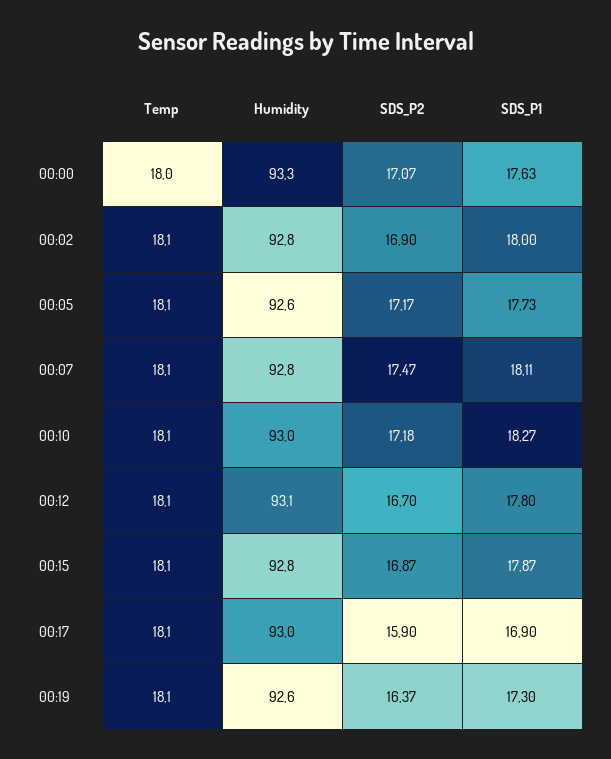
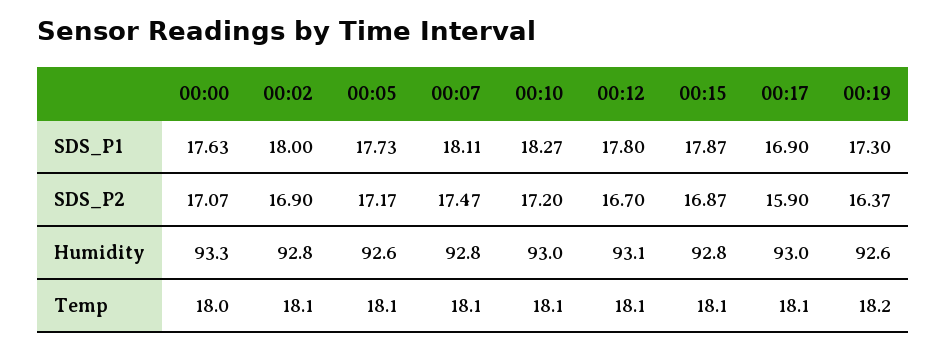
  {
    "Temp": {
      "00:00": 18,
      "00:02": 18.1,
      "00:05": 18.1,
      "00:07": 18.1,
      "00:10": 18.1,
      "00:12": 18.1,
      "00:15": 18.1,
      "00:17": 18.1,
-     "00:19": 18.1
+     "00:19": 18.2
    },
    "Humidity": {
      "00:00": 93.3,
      "00:02": 92.8,
      "00:05": 92.6,
      "00:07": 92.8,
      "00:10": 93,
      "00:12": 93.1,
      "00:15": 92.8,
      "00:17": 93,
      "00:19": 92.6
    },
    "SDS_P2": {
      "00:00": 17.07,
      "00:02": 16.9,
      "00:05": 17.17,
      "00:07": 17.47,
-     "00:10": 17.18,
+     "00:10": 17.2,
      "00:12": 16.7,
      "00:15": 16.87,
      "00:17": 15.9,
      "00:19": 16.37
    },
    "SDS_P1": {
      "00:00": 17.63,
      "00:02": 18,
      "00:05": 17.73,
      "00:07": 18.11,
      "00:10": 18.27,
      "00:12": 17.8,
      "00:15": 17.87,
      "00:17": 16.9,
      "00:19": 17.3
    }
  }

